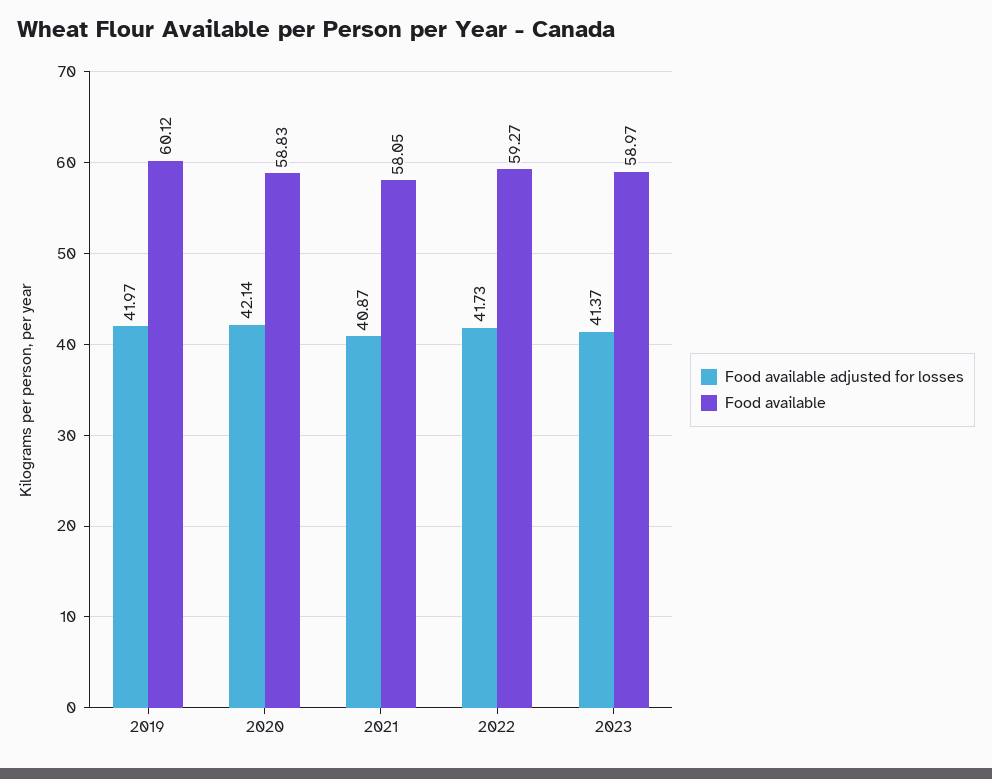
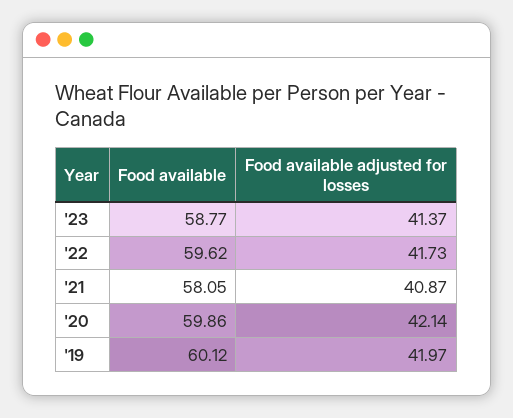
  {
    "Food available adjusted for losses": {
      "2019": 41.97,
      "2020": 42.14,
      "2021": 40.87,
      "2022": 41.73,
      "2023": 41.37
    },
    "Food available": {
      "2019": 60.12,
-     "2020": 58.83,
+     "2020": 59.86,
      "2021": 58.05,
-     "2022": 59.27,
+     "2022": 59.62,
-     "2023": 58.97
+     "2023": 58.77
    }
  }

